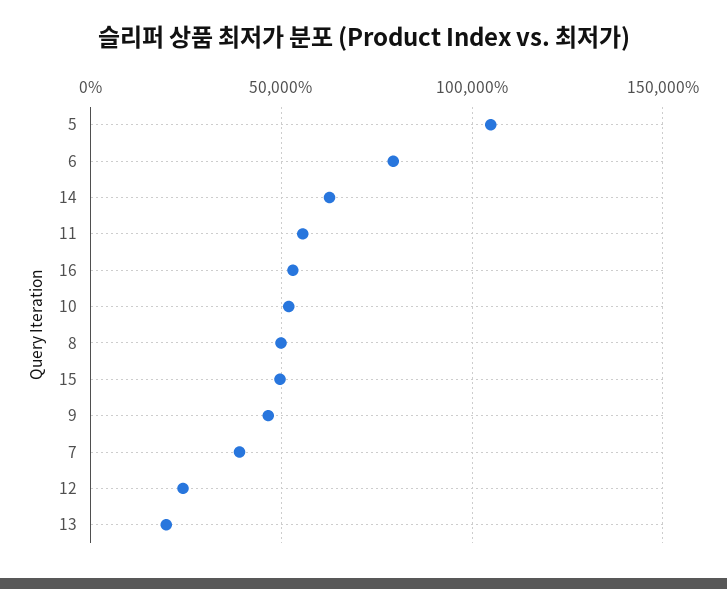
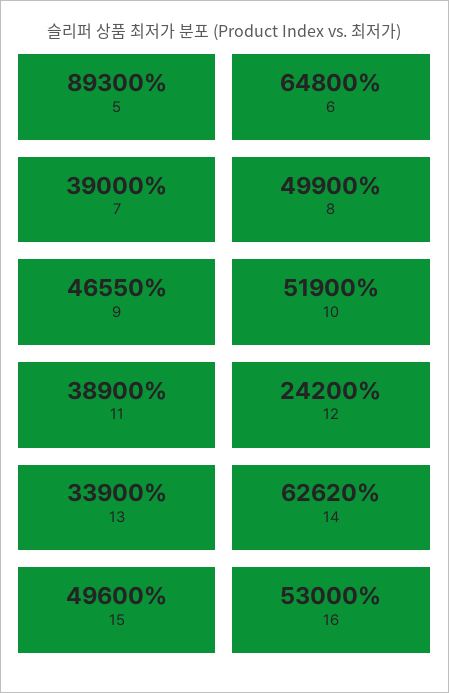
  {
-   "5": 105000,
+   "5": 89300,
-   "6": 80000,
+   "6": 64800,
    "14": 62620,
-   "11": 55000,
+   "11": 38900,
    "16": 53000,
    "10": 51900,
    "8": 49900,
    "15": 49600,
    "9": 46550,
    "7": 39000,
    "12": 24200,
-   "13": 20000
+   "13": 33900
  }

